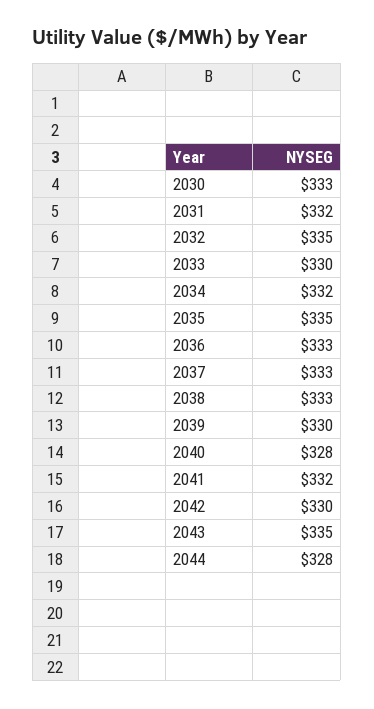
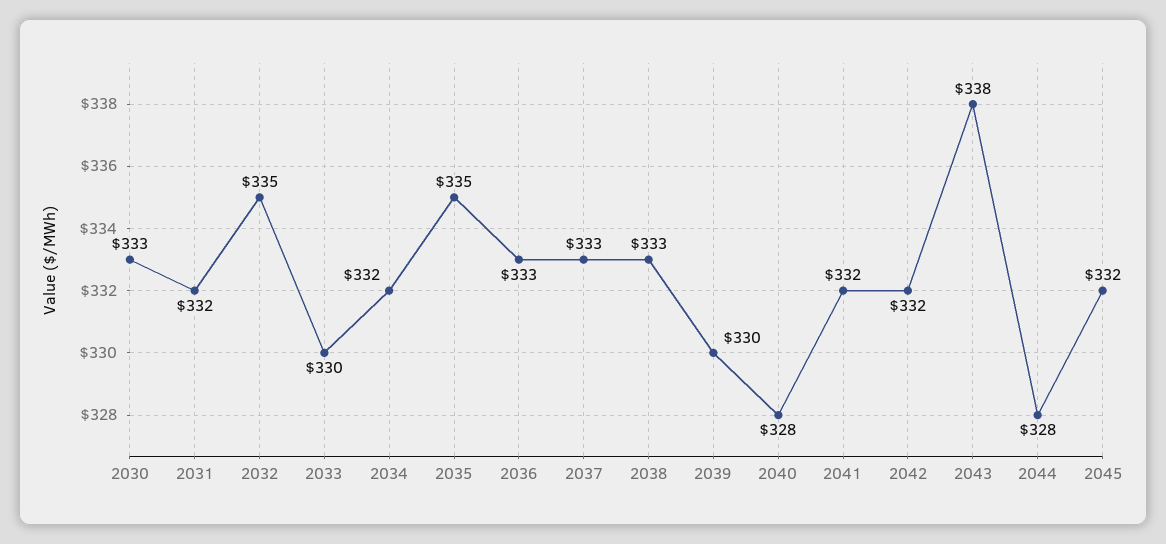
  {
    "2030": 333,
    "2031": 332,
    "2032": 335,
    "2033": 330,
    "2034": 332,
    "2035": 335,
    "2036": 333,
    "2037": 333,
    "2038": 333,
    "2039": 330,
    "2040": 328,
    "2041": 332,
-   "2042": 330,
+   "2042": 332,
-   "2043": 335,
+   "2043": 338,
-   "2044": 328
+   "2044": 328,
+   "2045": 332
  }

